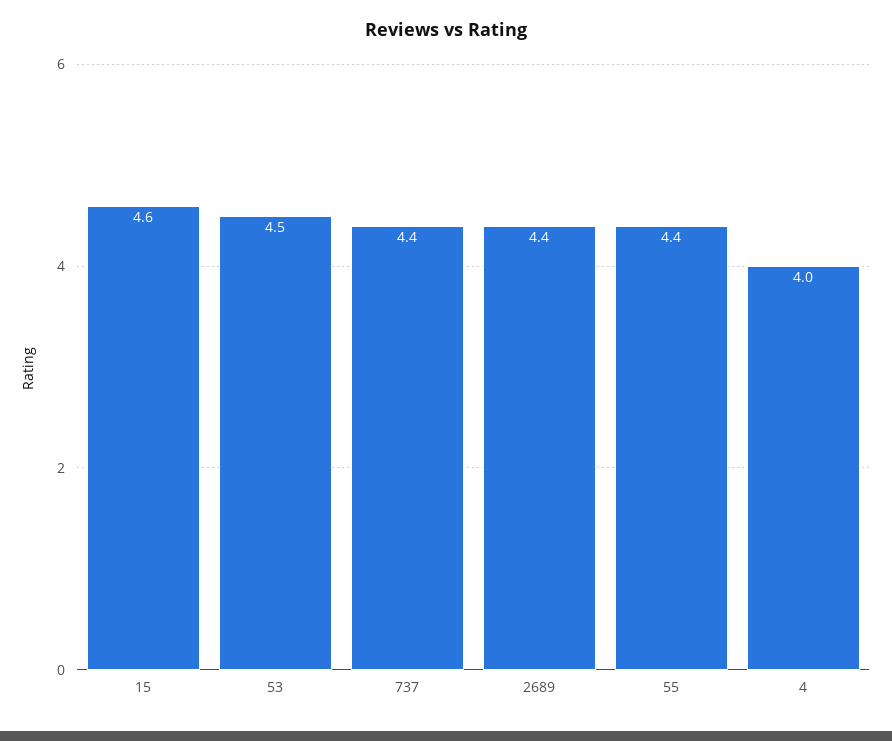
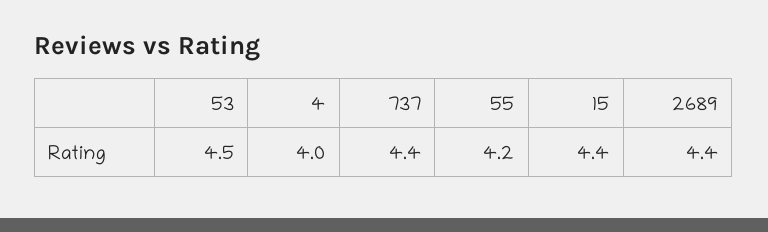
  {
-   "15": 4.6,
+   "15": 4.4,
    "53": 4.5,
    "737": 4.4,
    "2689": 4.4,
-   "55": 4.4,
+   "55": 4.2,
    "4": 4
  }

